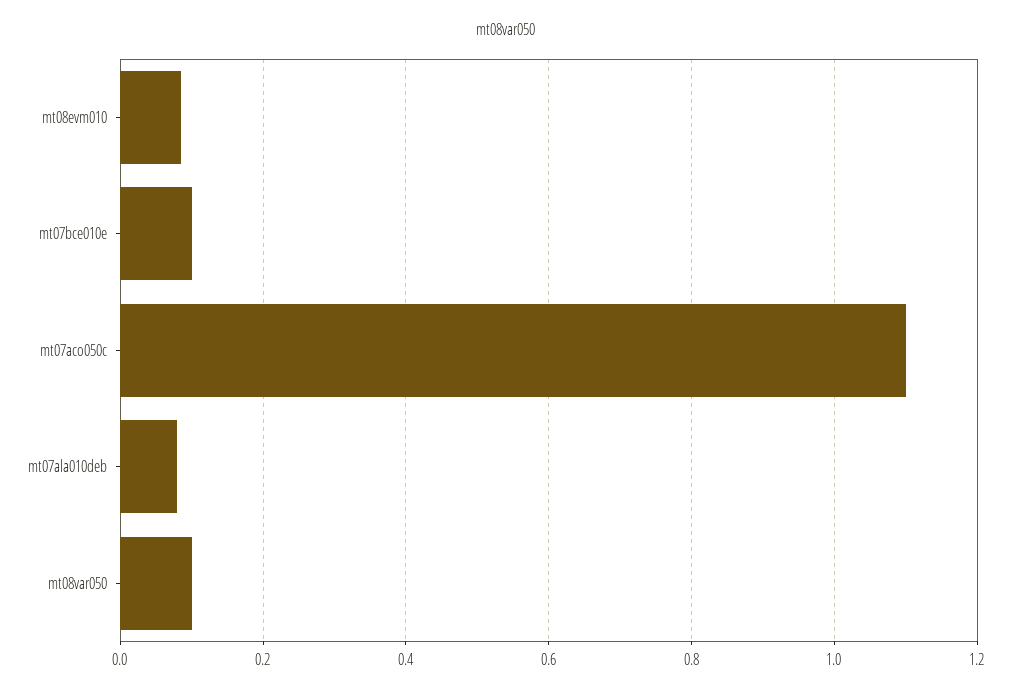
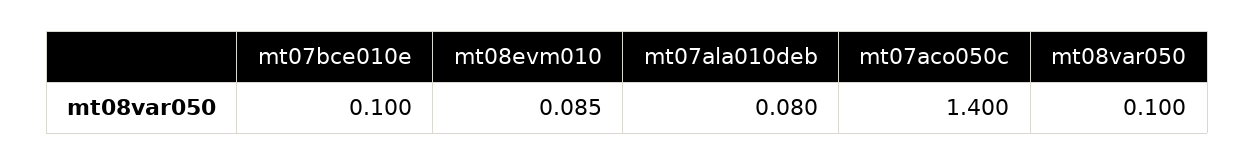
  {
    "mt08evm010": 0.085,
    "mt07bce010e": 0.1,
-   "mt07aco050c": 1.1,
+   "mt07aco050c": 1.4,
    "mt07ala010deb": 0.08,
    "mt08var050": 0.1
  }

